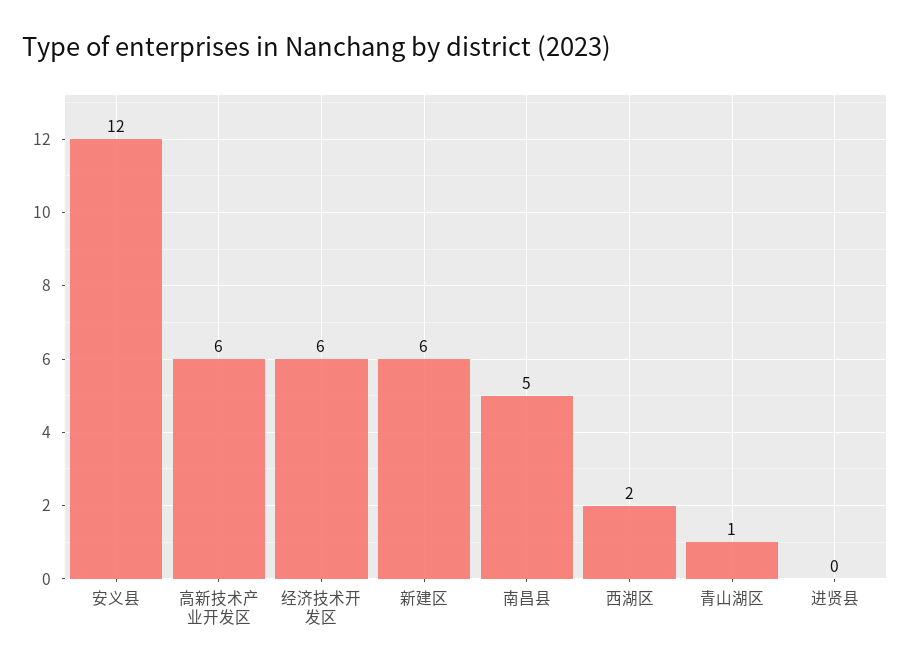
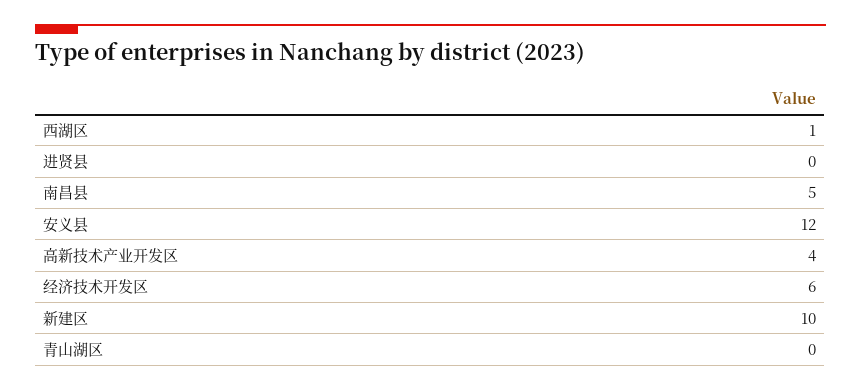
  {
    "安义县": 12,
-   "高新技术产业开发区": 6,
+   "高新技术产业开发区": 4,
    "经济技术开发区": 6,
-   "新建区": 6,
+   "新建区": 10,
    "南昌县": 5,
-   "西湖区": 2,
+   "西湖区": 1,
-   "青山湖区": 1,
+   "青山湖区": 0,
    "进贤县": 0
  }

